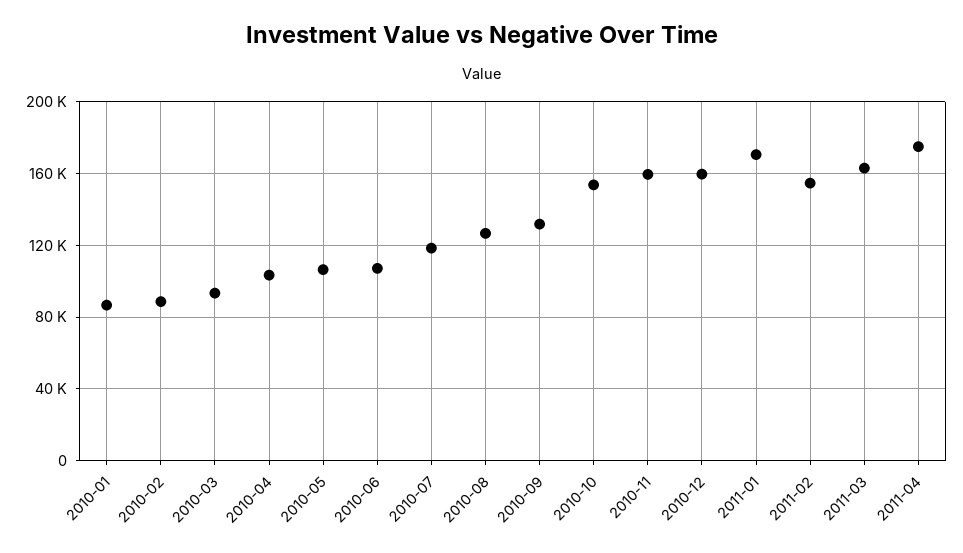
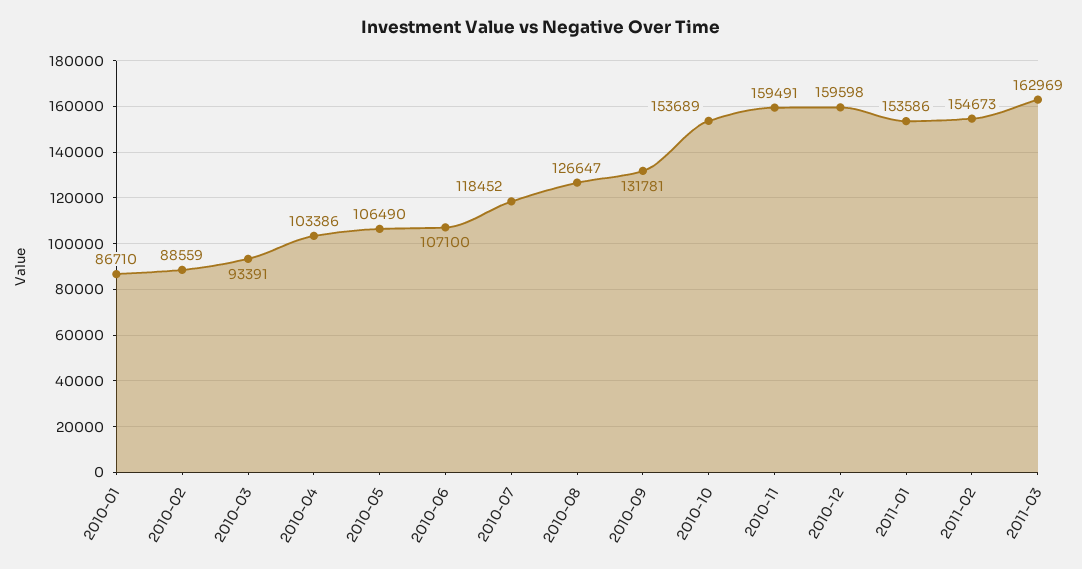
  {
    "2010-01": 86710,
    "2010-02": 88559,
    "2010-03": 93391,
    "2010-04": 103386,
    "2010-05": 106490,
    "2010-06": 107100,
    "2010-07": 118452,
    "2010-08": 126647,
    "2010-09": 131781,
    "2010-10": 153689,
    "2010-11": 159491,
    "2010-12": 159598,
-   "2011-01": 170000,
+   "2011-01": 153586,
    "2011-02": 154673,
-   "2011-03": 162969,
+   "2011-03": 162969
-   "2011-04": 175000
  }

